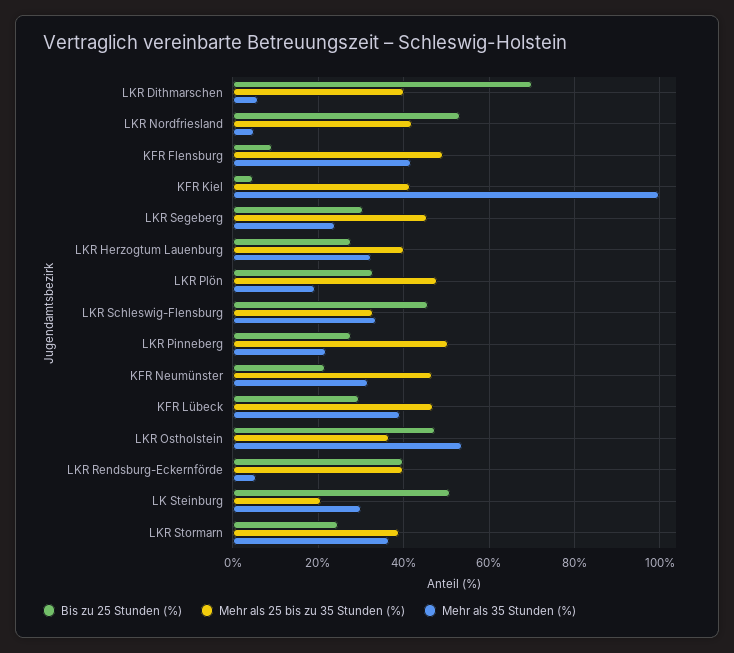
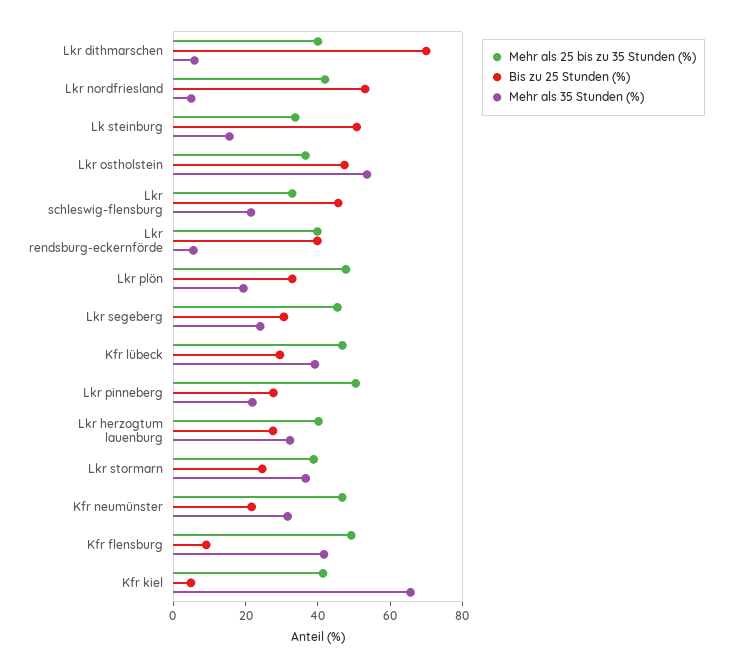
  {
    "Bis zu 25 Stunden (%)": {
      "LKR Dithmarschen": 70,
      "LKR Nordfriesland": 54,
      "KFR Flensburg": 10,
      "KFR Kiel": 4,
      "LKR Segeberg": 30,
      "LKR Herzogtum Lauenburg": 28,
      "LKR Plön": 32,
      "LKR Schleswig-Flensburg": 46,
      "LKR Pinneberg": 28,
      "KFR Neumünster": 22,
      "KFR Lübeck": 30,
      "LKR Ostholstein": 48,
      "LKR Rendsburg-Eckernförde": 40,
      "LK Steinburg": 50,
      "LKR Stormarn": 24
    },
    "Mehr als 25 bis zu 35 Stunden (%)": {
      "LKR Dithmarschen": 40,
      "LKR Nordfriesland": 42,
      "KFR Flensburg": 50,
      "KFR Kiel": 42,
      "LKR Segeberg": 46,
      "LKR Herzogtum Lauenburg": 40,
      "LKR Plön": 48,
      "LKR Schleswig-Flensburg": 32,
      "LKR Pinneberg": 50,
      "KFR Neumünster": 46,
      "KFR Lübeck": 46,
      "LKR Ostholstein": 36,
      "LKR Rendsburg-Eckernförde": 40,
-     "LK Steinburg": 20,
+     "LK Steinburg": 35,
      "LKR Stormarn": 38
    },
    "Mehr als 35 Stunden (%)": {
      "LKR Dithmarschen": 6,
      "LKR Nordfriesland": 4,
      "KFR Flensburg": 42,
-     "KFR Kiel": 100,
+     "KFR Kiel": 65,
      "LKR Segeberg": 24,
      "LKR Herzogtum Lauenburg": 32,
      "LKR Plön": 20,
-     "LKR Schleswig-Flensburg": 34,
+     "LKR Schleswig-Flensburg": 20,
      "LKR Pinneberg": 22,
      "KFR Neumünster": 32,
      "KFR Lübeck": 40,
      "LKR Ostholstein": 54,
      "LKR Rendsburg-Eckernförde": 6,
-     "LK Steinburg": 30,
+     "LK Steinburg": 15,
      "LKR Stormarn": 36
    }
  }

